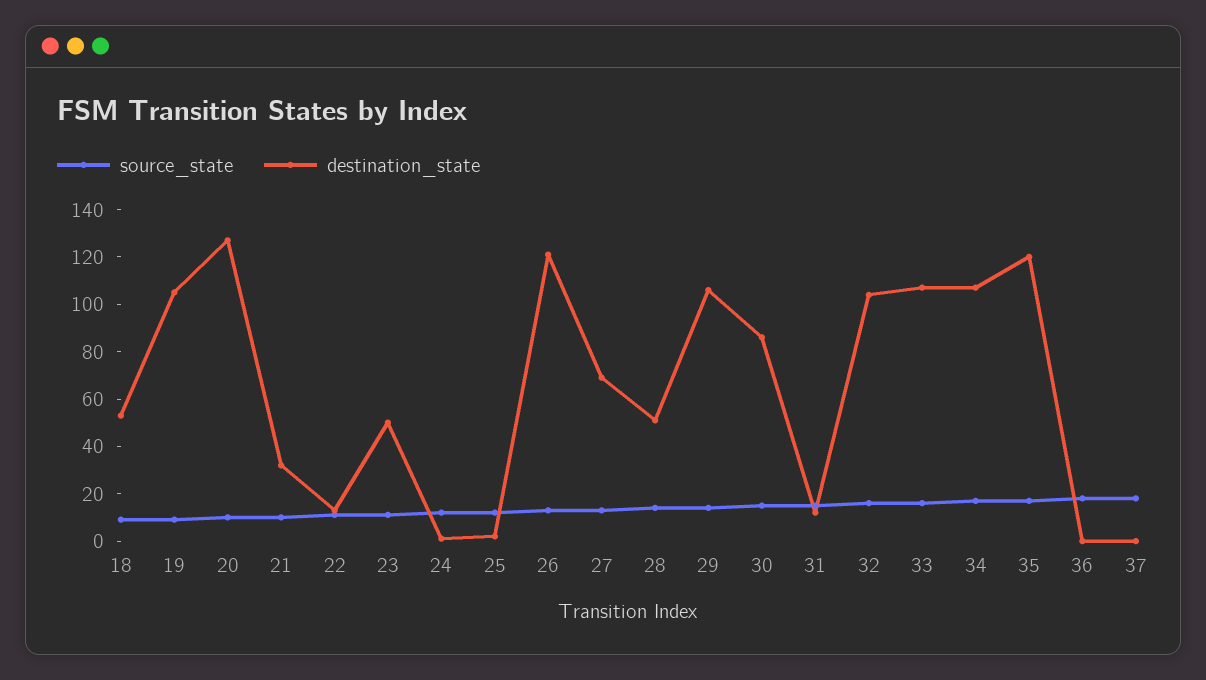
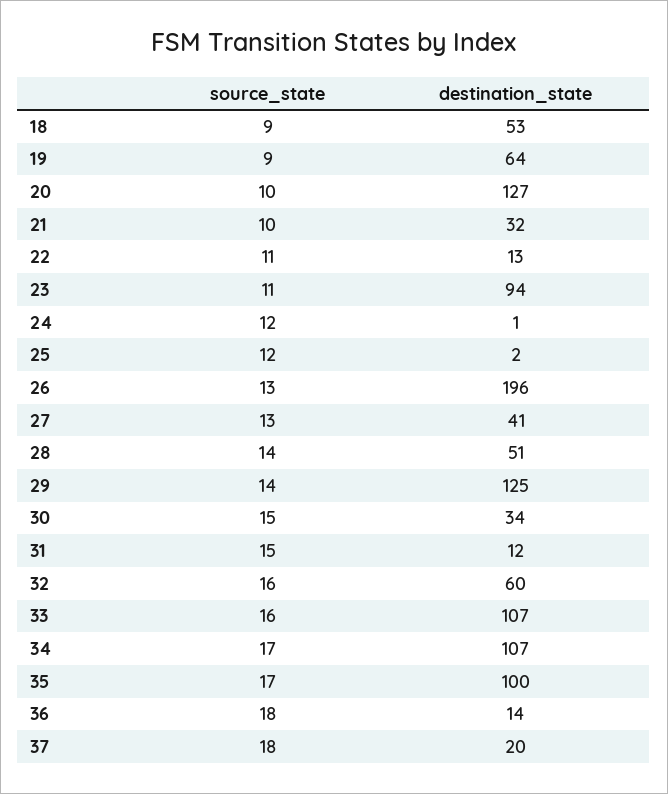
  {
    "source_state": {
      "18": 9,
      "19": 9,
      "20": 10,
      "21": 10,
      "22": 11,
      "23": 11,
      "24": 12,
      "25": 12,
      "26": 13,
      "27": 13,
      "28": 14,
      "29": 14,
      "30": 15,
      "31": 15,
      "32": 16,
      "33": 16,
      "34": 17,
      "35": 17,
      "36": 18,
      "37": 18
    },
    "destination_state": {
      "18": 53,
-     "19": 105,
+     "19": 64,
      "20": 127,
      "21": 32,
      "22": 13,
-     "23": 50,
+     "23": 94,
      "24": 1,
      "25": 2,
-     "26": 120,
+     "26": 196,
-     "27": 70,
+     "27": 41,
      "28": 51,
-     "29": 105,
+     "29": 125,
-     "30": 85,
+     "30": 34,
      "31": 12,
-     "32": 105,
+     "32": 60,
      "33": 107,
      "34": 107,
-     "35": 120,
+     "35": 100,
-     "36": 0,
+     "36": 14,
-     "37": 0
+     "37": 20
    }
  }

